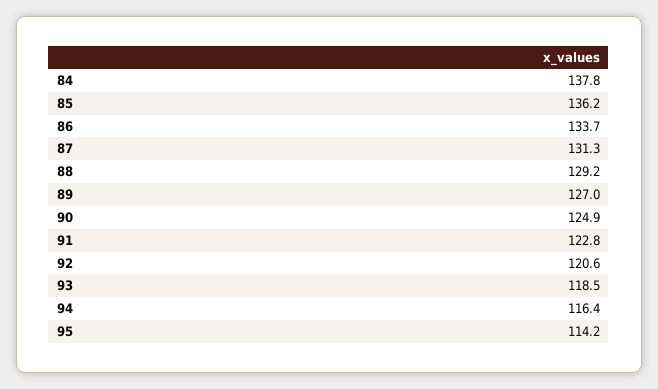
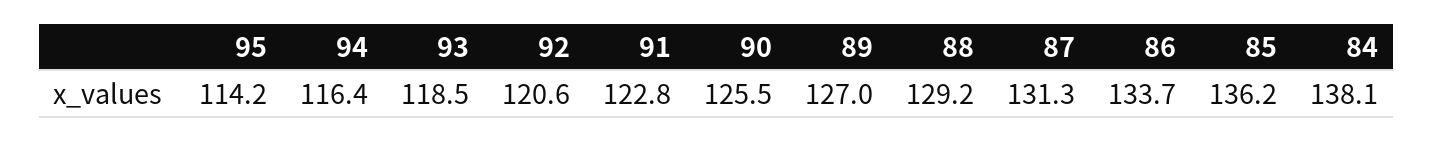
  {
-   "84": 137.8,
+   "84": 138.1,
    "85": 136.2,
    "86": 133.7,
    "87": 131.3,
    "88": 129.2,
    "89": 127,
-   "90": 124.9,
+   "90": 125.5,
    "91": 122.8,
    "92": 120.6,
    "93": 118.5,
    "94": 116.4,
    "95": 114.2
  }

